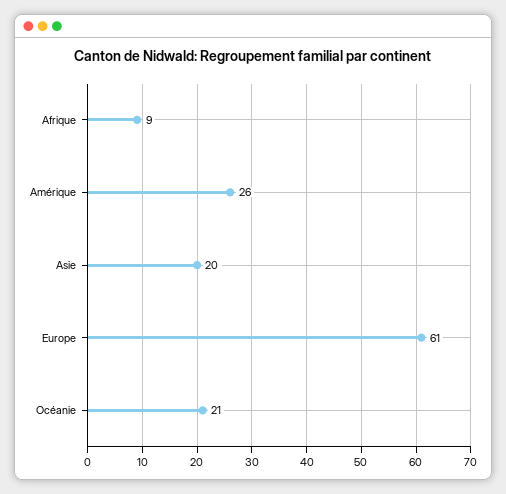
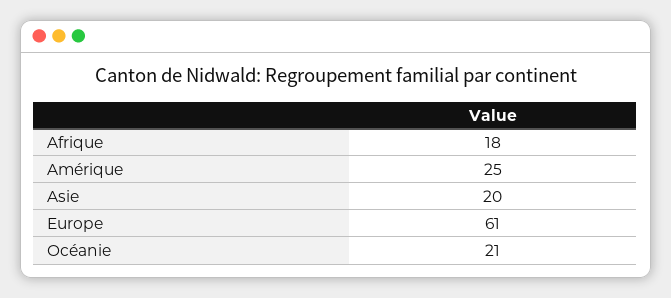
  {
-   "Afrique": 9,
+   "Afrique": 18,
-   "Amérique": 26,
+   "Amérique": 25,
    "Asie": 20,
    "Europe": 61,
    "Océanie": 21
  }

